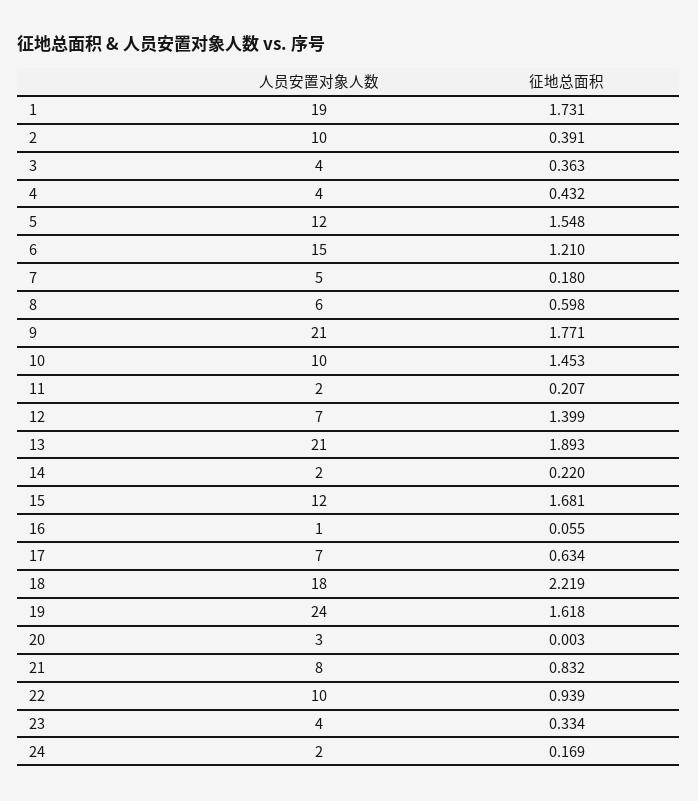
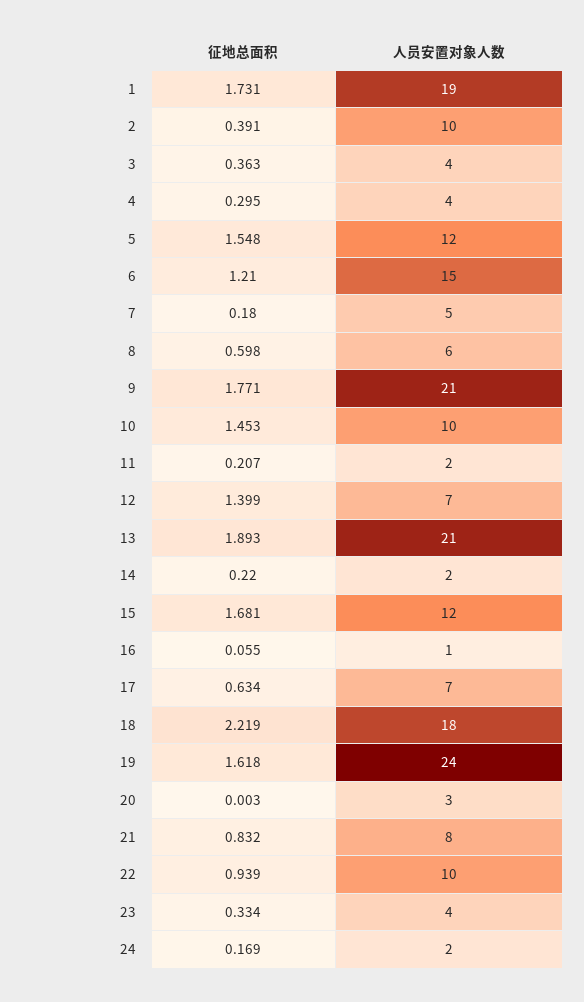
  {
    "人员安置对象人数": {
      "1": 19,
      "2": 10,
      "3": 4,
      "4": 4,
      "5": 12,
      "6": 15,
      "7": 5,
      "8": 6,
      "9": 21,
      "10": 10,
      "11": 2,
      "12": 7,
      "13": 21,
      "14": 2,
      "15": 12,
      "16": 1,
      "17": 7,
      "18": 18,
      "19": 24,
      "20": 3,
      "21": 8,
      "22": 10,
      "23": 4,
      "24": 2
    },
    "征地总面积": {
      "1": 1.731,
      "2": 0.391,
      "3": 0.363,
-     "4": 0.432,
+     "4": 0.295,
      "5": 1.548,
      "6": 1.21,
      "7": 0.18,
      "8": 0.598,
      "9": 1.771,
      "10": 1.453,
      "11": 0.207,
      "12": 1.399,
      "13": 1.893,
      "14": 0.22,
      "15": 1.681,
      "16": 0.055,
      "17": 0.634,
      "18": 2.219,
      "19": 1.618,
      "20": 0.003,
      "21": 0.832,
      "22": 0.939,
      "23": 0.334,
      "24": 0.169
    }
  }

